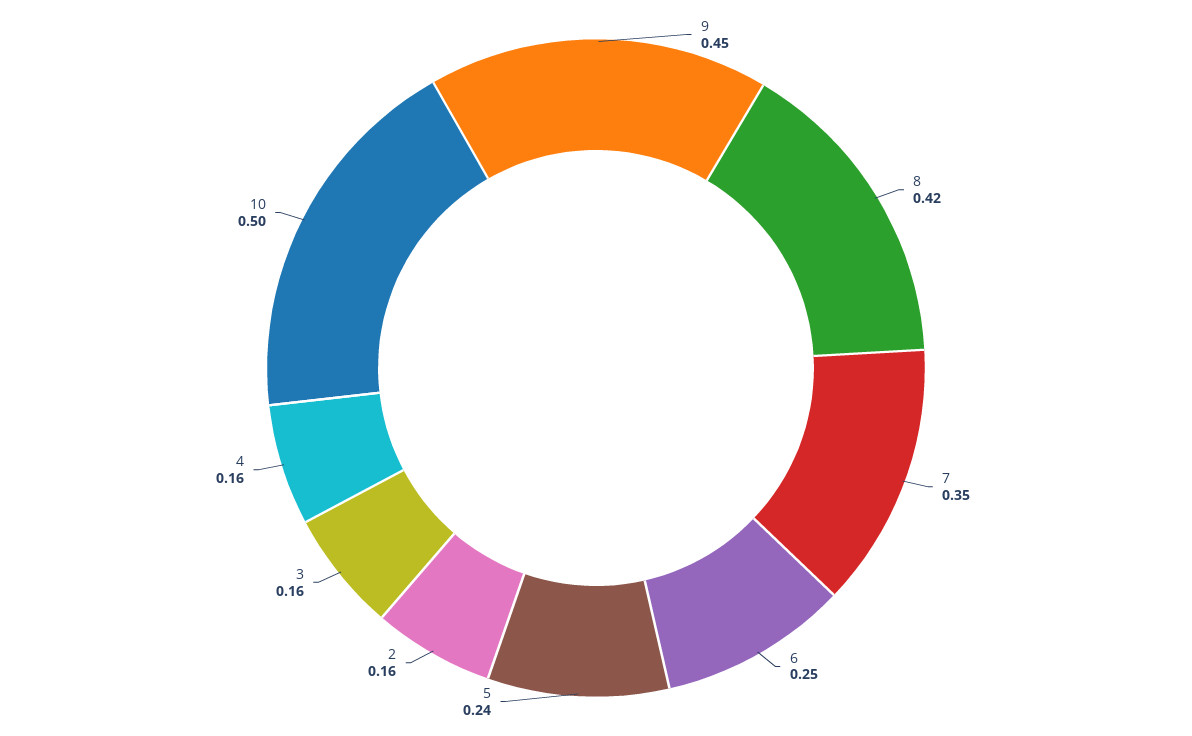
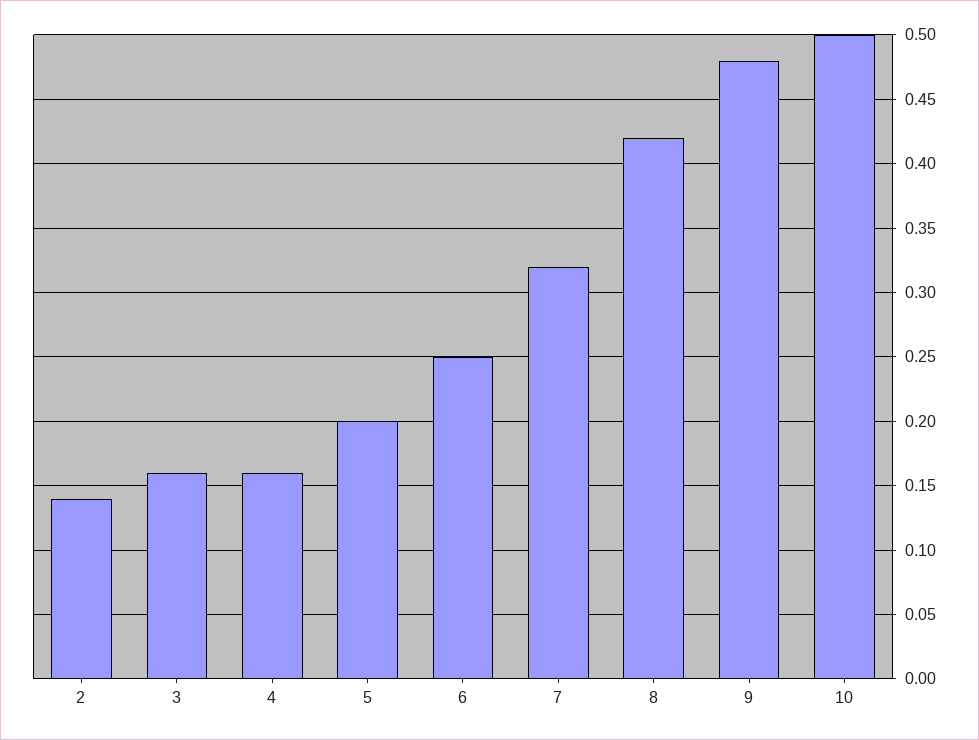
  {
-   "9": 0.45,
+   "9": 0.48,
    "8": 0.42,
-   "7": 0.35,
+   "7": 0.32,
    "6": 0.25,
-   "5": 0.24,
+   "5": 0.2,
-   "2": 0.16,
+   "2": 0.14,
    "3": 0.16,
    "4": 0.16,
    "10": 0.5
  }

